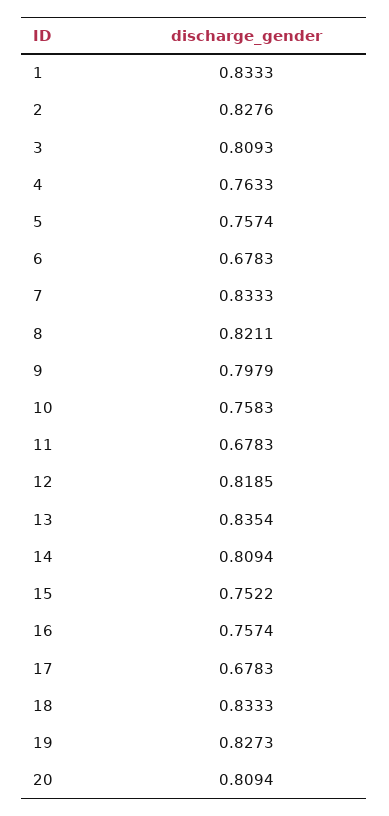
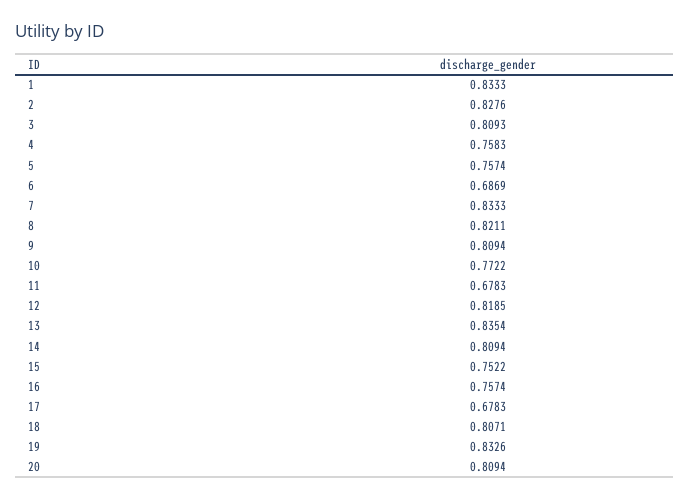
  {
    "1": 0.8333,
    "2": 0.8276,
    "3": 0.8093,
-   "4": 0.7633,
+   "4": 0.7583,
    "5": 0.7574,
-   "6": 0.6783,
+   "6": 0.6869,
    "7": 0.8333,
    "8": 0.8211,
-   "9": 0.7979,
+   "9": 0.8094,
-   "10": 0.7583,
+   "10": 0.7722,
    "11": 0.6783,
    "12": 0.8185,
    "13": 0.8354,
    "14": 0.8094,
    "15": 0.7522,
    "16": 0.7574,
    "17": 0.6783,
-   "18": 0.8333,
+   "18": 0.8071,
-   "19": 0.8273,
+   "19": 0.8326,
    "20": 0.8094
  }

